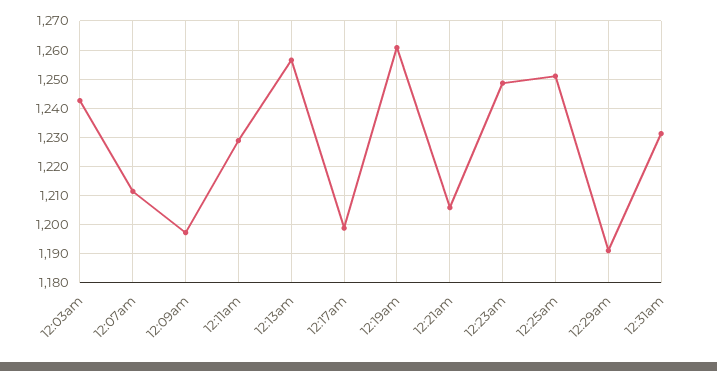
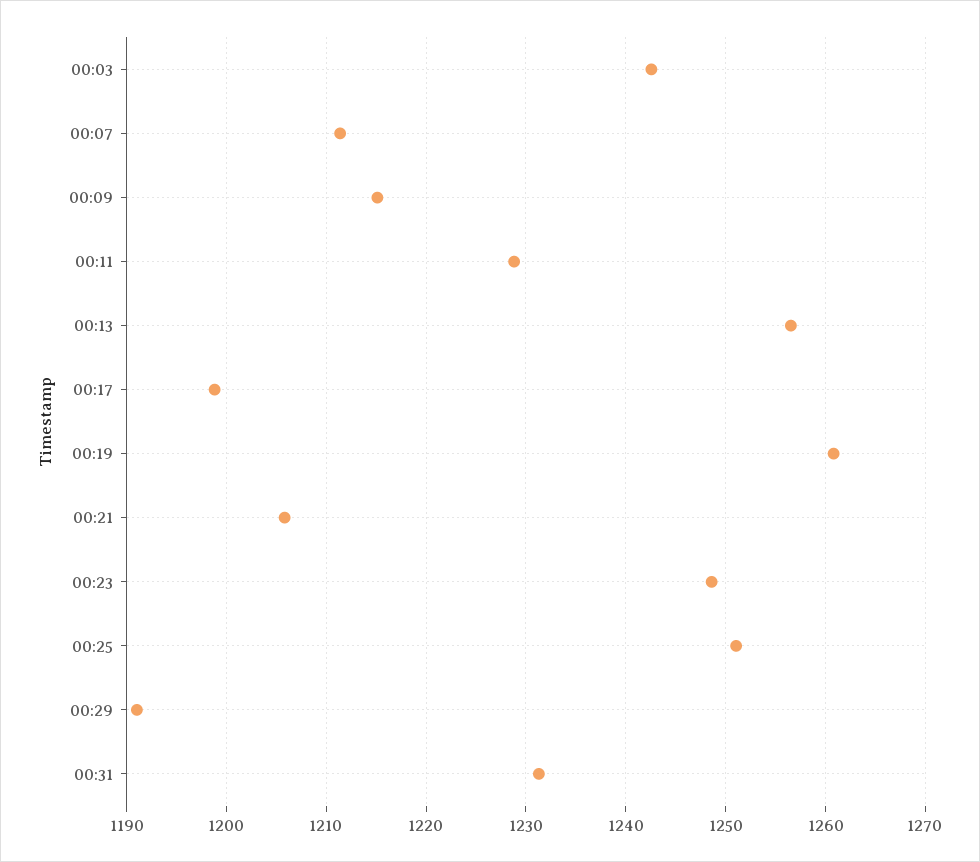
  {
    "12:03am": 1243,
    "12:07am": 1211,
-   "12:09am": 1197.5,
+   "12:09am": 1215,
    "12:11am": 1229,
    "12:13am": 1257,
    "12:17am": 1199,
    "12:19am": 1261,
    "12:21am": 1206,
    "12:23am": 1249,
    "12:25am": 1251,
    "12:29am": 1191,
    "12:31am": 1231
  }

